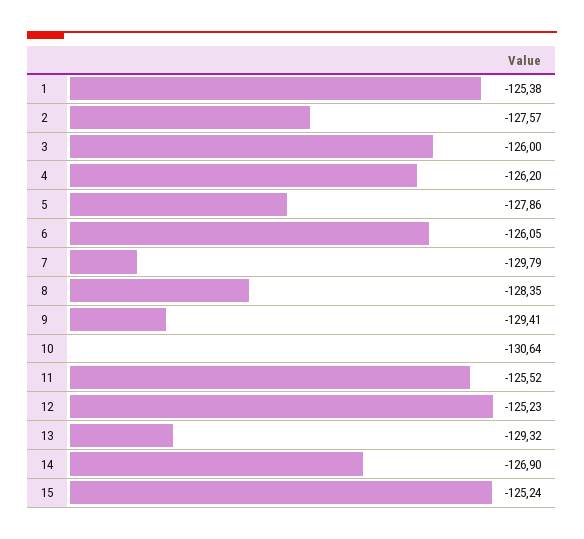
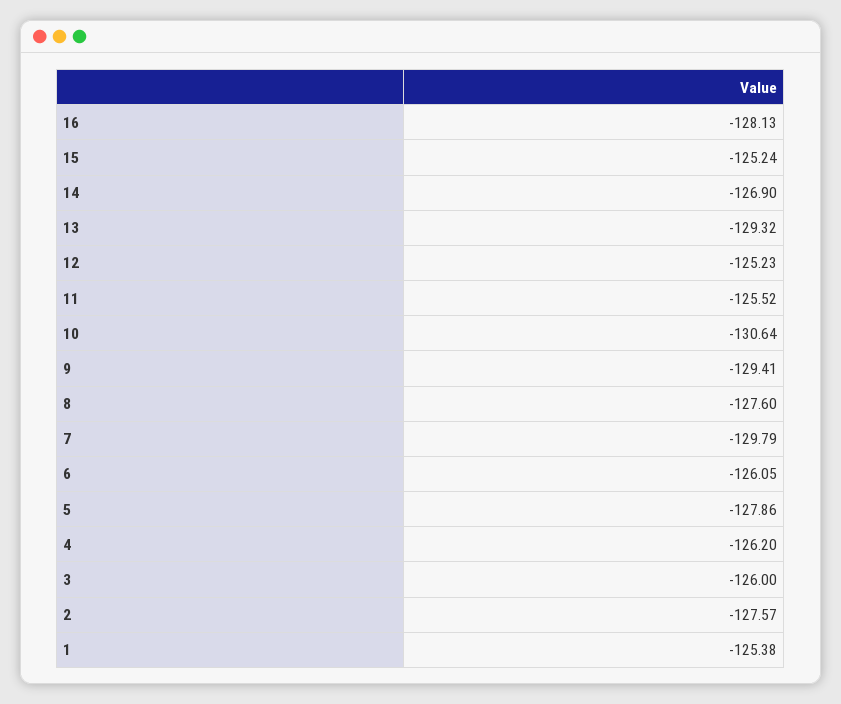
  {
    "1": -125.38,
    "2": -127.57,
    "3": -126,
    "4": -126.2,
    "5": -127.86,
    "6": -126.05,
    "7": -129.79,
-   "8": -128.35,
+   "8": -127.6,
    "9": -129.41,
    "10": -130.64,
    "11": -125.52,
    "12": -125.23,
    "13": -129.32,
    "14": -126.9,
-   "15": -125.24
+   "15": -125.24,
+   "16": -128.13
  }

